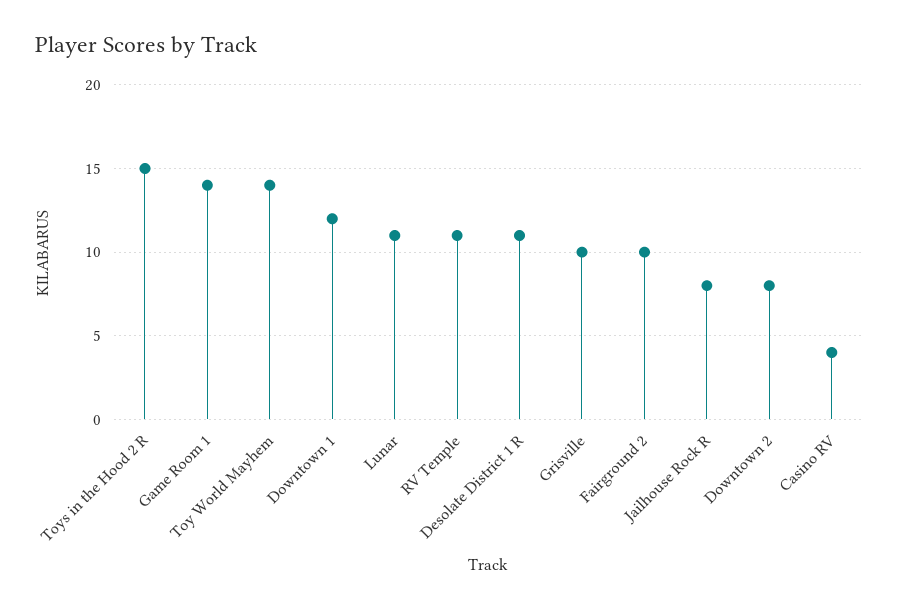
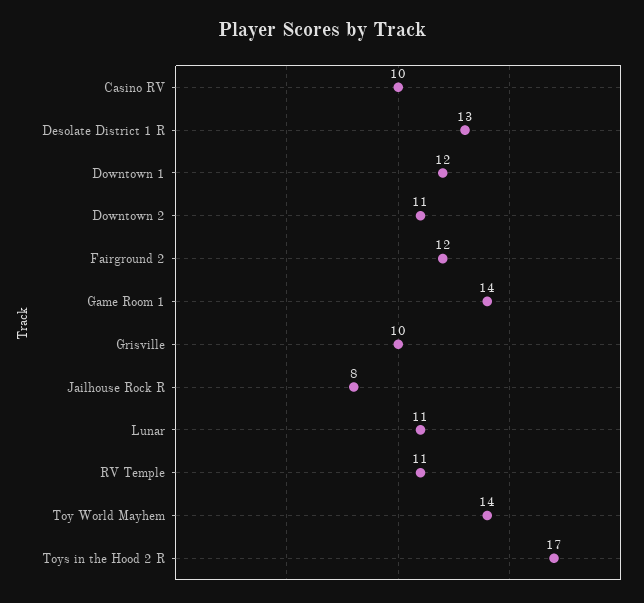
  {
-   "Toys in the Hood 2 R": 15,
+   "Toys in the Hood 2 R": 17,
    "Game Room 1": 14,
    "Toy World Mayhem": 14,
    "Downtown 1": 12,
    "Lunar": 11,
    "RV Temple": 11,
-   "Desolate District 1 R": 11,
+   "Desolate District 1 R": 13,
    "Grisville": 10,
-   "Fairground 2": 10,
+   "Fairground 2": 12,
    "Jailhouse Rock R": 8,
-   "Downtown 2": 8,
+   "Downtown 2": 11,
-   "Casino RV": 4
+   "Casino RV": 10
  }

